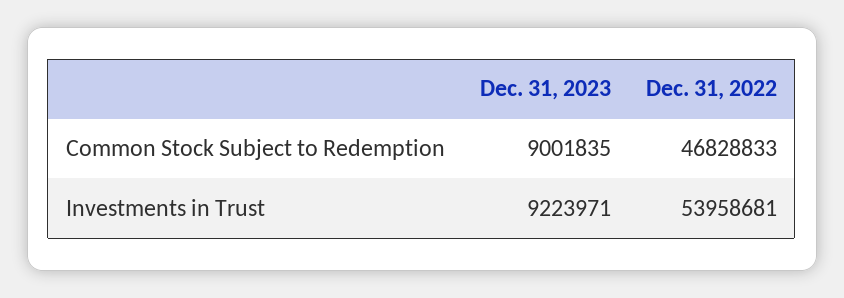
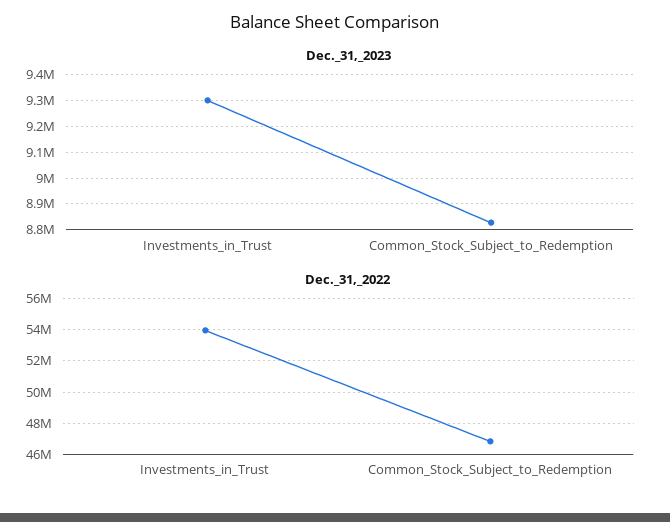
  {
    "Dec. 31, 2023": {
-     "Common Stock Subject to Redemption": 9001835,
+     "Common Stock Subject to Redemption": 8825000,
-     "Investments in Trust": 9223971
+     "Investments in Trust": 9300000
    },
    "Dec. 31, 2022": {
      "Common Stock Subject to Redemption": 46828833,
      "Investments in Trust": 53958681
    }
  }

